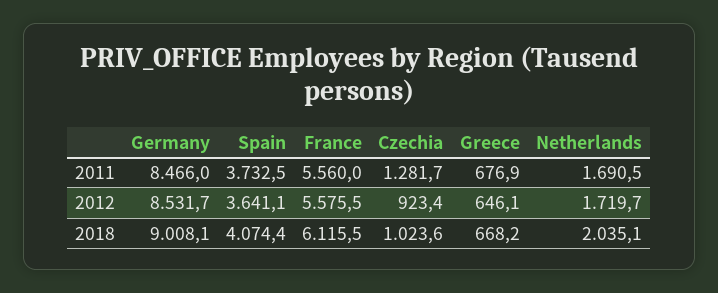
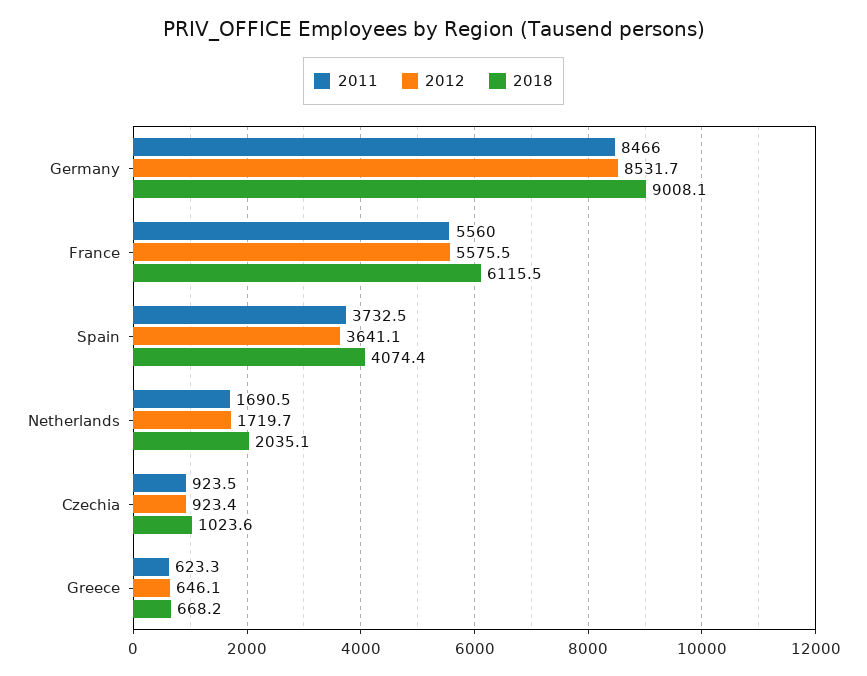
  {
    "2011": {
      "Germany": 8466,
      "Spain": 3732.5,
      "France": 5560,
-     "Czechia": 1281.7,
+     "Czechia": 923.5,
-     "Greece": 676.9,
+     "Greece": 623.3,
      "Netherlands": 1690.5
    },
    "2012": {
      "Germany": 8531.7,
      "Spain": 3641.1,
      "France": 5575.5,
      "Czechia": 923.4,
      "Greece": 646.1,
      "Netherlands": 1719.7
    },
    "2018": {
      "Germany": 9008.1,
      "Spain": 4074.4,
      "France": 6115.5,
      "Czechia": 1023.6,
      "Greece": 668.2,
      "Netherlands": 2035.1
    }
  }

